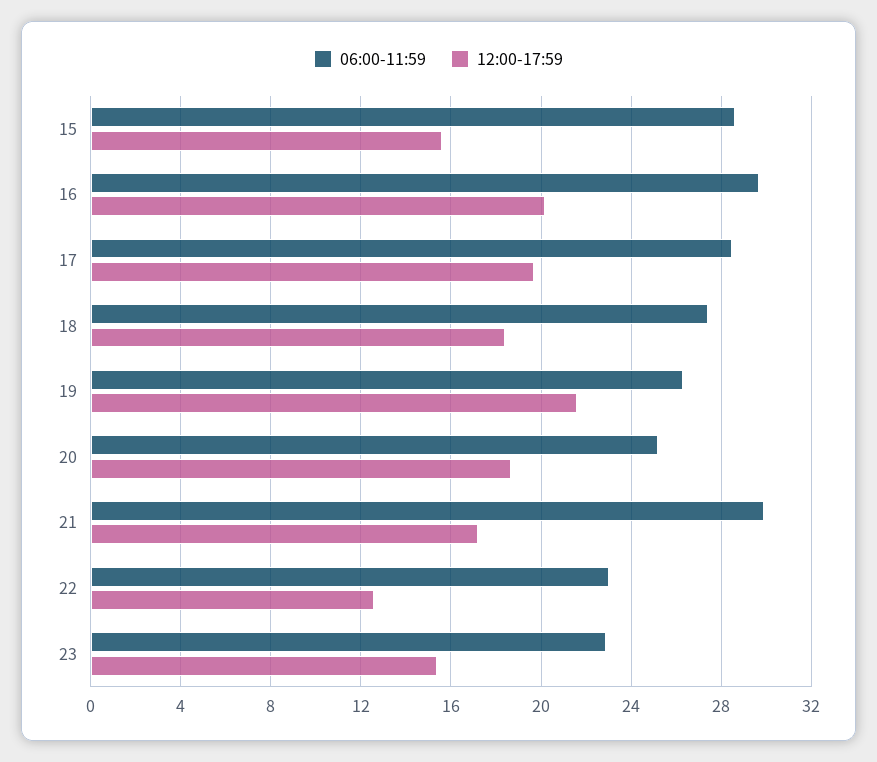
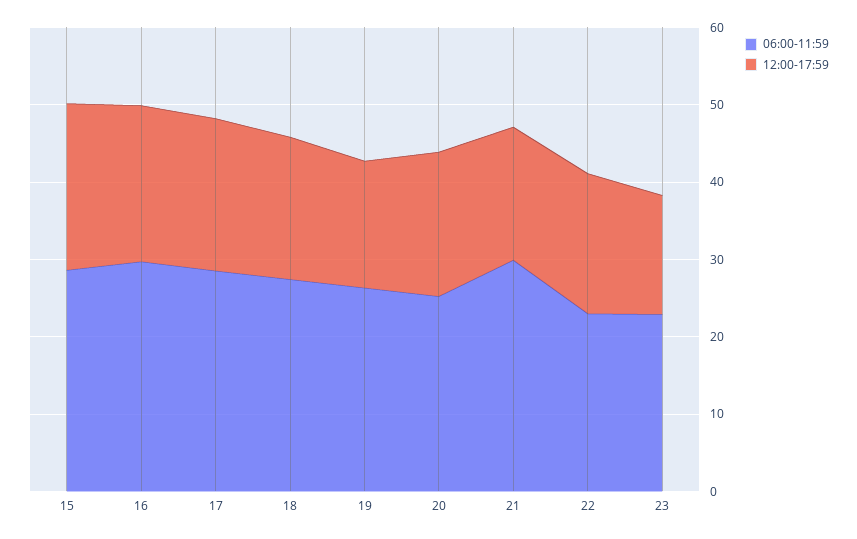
  {
    "06:00-11:59": {
      "15": 28.5,
      "16": 29.5,
      "17": 28.5,
      "18": 27.5,
      "19": 26.5,
      "20": 25,
      "21": 30,
      "22": 23,
      "23": 23
    },
    "12:00-17:59": {
-     "15": 15.5,
+     "15": 22,
      "16": 20,
      "17": 19.5,
      "18": 18.5,
-     "19": 21.5,
+     "19": 16,
      "20": 18.5,
      "21": 17,
-     "22": 12.5,
+     "22": 18,
      "23": 15.5
    }
  }

